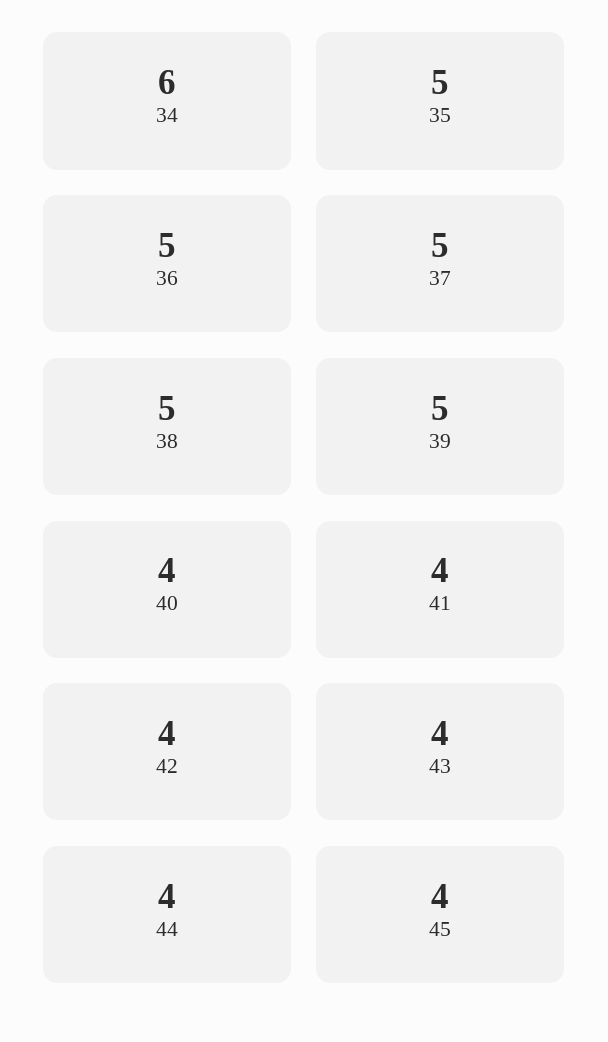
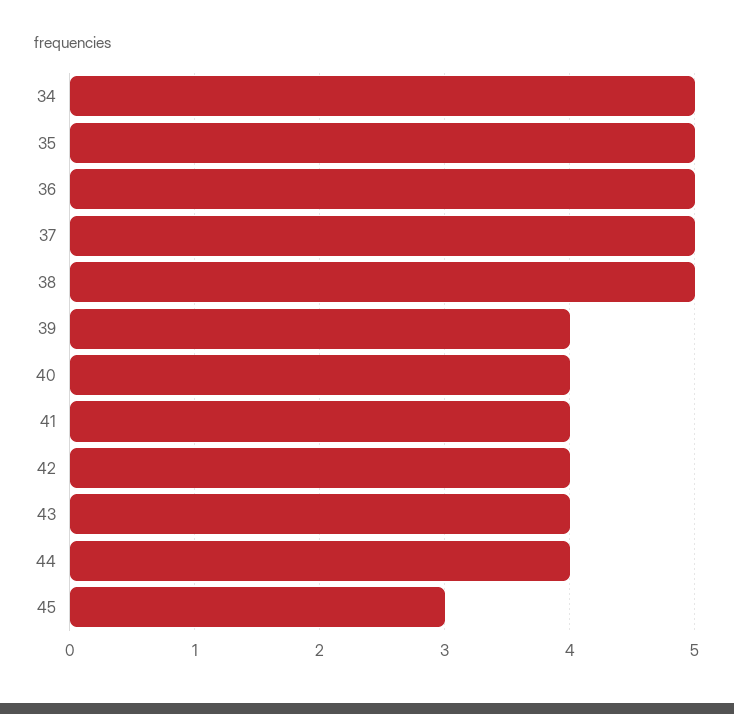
  {
-   "34": 6,
+   "34": 5,
    "35": 5,
    "36": 5,
    "37": 5,
    "38": 5,
-   "39": 5,
+   "39": 4,
    "40": 4,
    "41": 4,
    "42": 4,
    "43": 4,
    "44": 4,
-   "45": 4
+   "45": 3
  }

